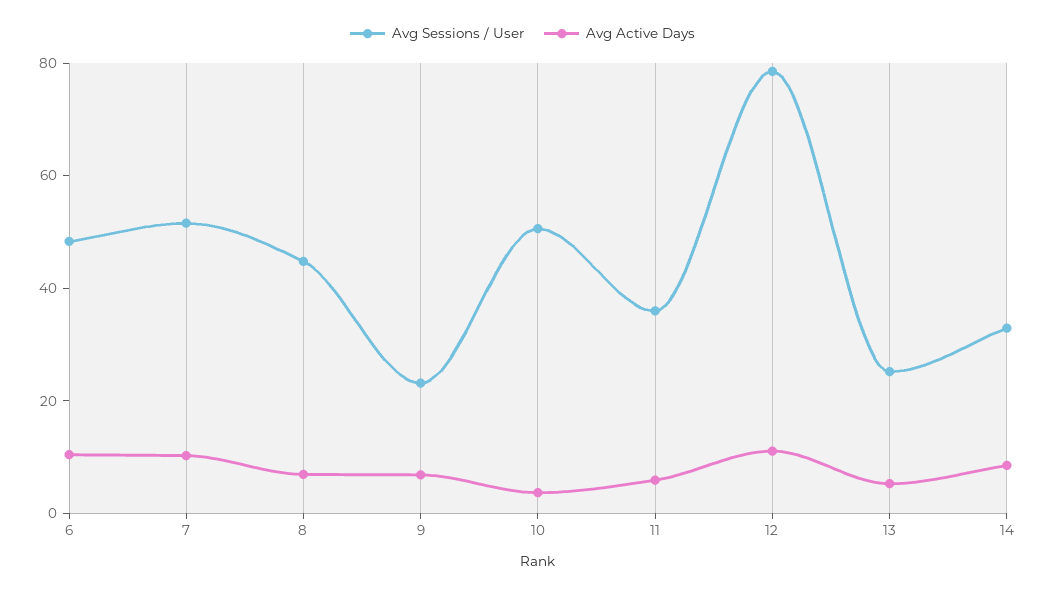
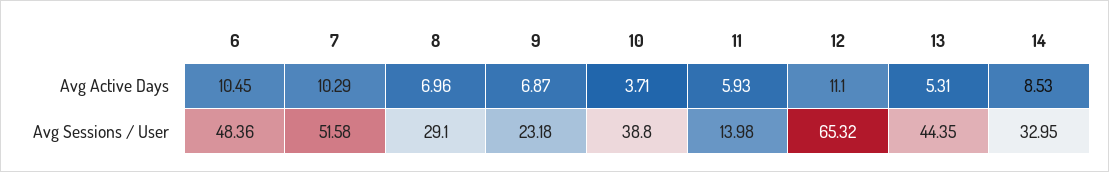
  {
    "Avg Sessions / User": {
      "6": 48.36,
      "7": 51.58,
-     "8": 45,
+     "8": 29.1,
      "9": 23.18,
-     "10": 50,
+     "10": 38.8,
-     "11": 35,
+     "11": 13.98,
-     "12": 80,
+     "12": 65.32,
-     "13": 25,
+     "13": 44.35,
      "14": 32.95
    },
    "Avg Active Days": {
      "6": 10.45,
      "7": 10.29,
      "8": 6.96,
      "9": 6.87,
      "10": 3.71,
      "11": 5.93,
      "12": 11.1,
      "13": 5.31,
      "14": 8.53
    }
  }

